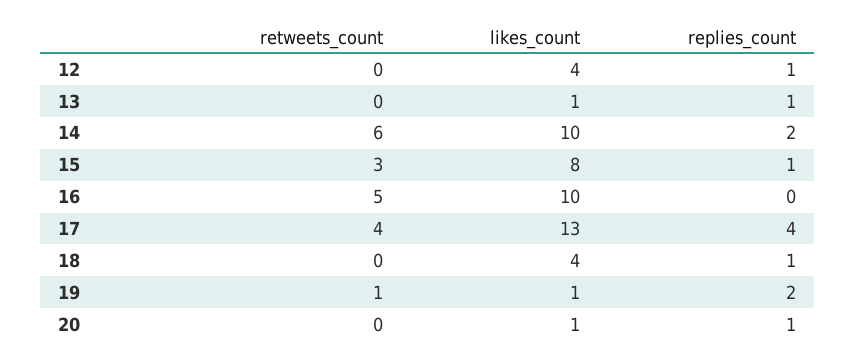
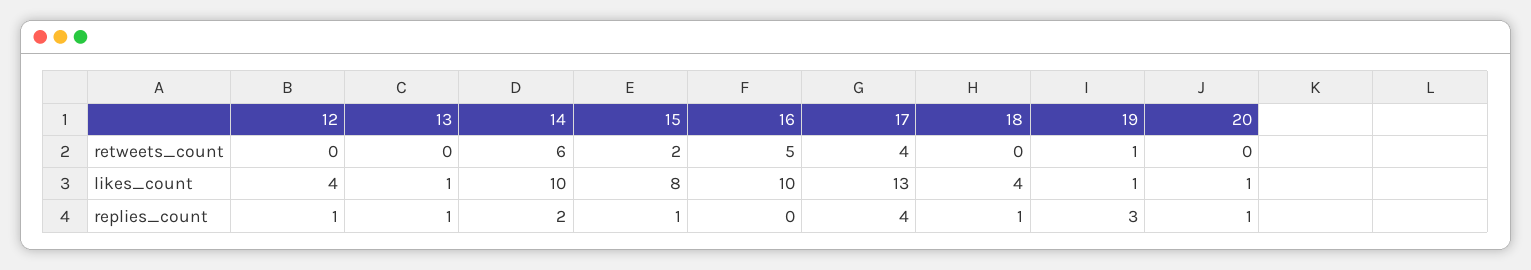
  {
    "retweets_count": {
      "12": 0,
      "13": 0,
      "14": 6,
-     "15": 3,
+     "15": 2,
      "16": 5,
      "17": 4,
      "18": 0,
      "19": 1,
      "20": 0
    },
    "likes_count": {
      "12": 4,
      "13": 1,
      "14": 10,
      "15": 8,
      "16": 10,
      "17": 13,
      "18": 4,
      "19": 1,
      "20": 1
    },
    "replies_count": {
      "12": 1,
      "13": 1,
      "14": 2,
      "15": 1,
      "16": 0,
      "17": 4,
      "18": 1,
-     "19": 2,
+     "19": 3,
      "20": 1
    }
  }

